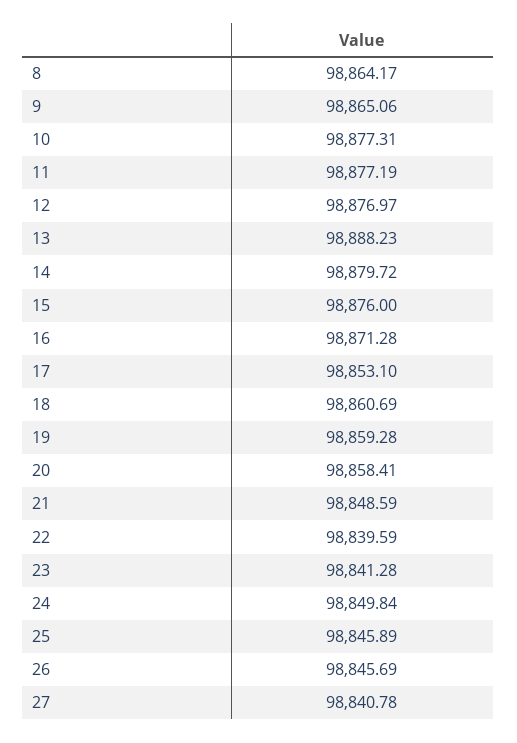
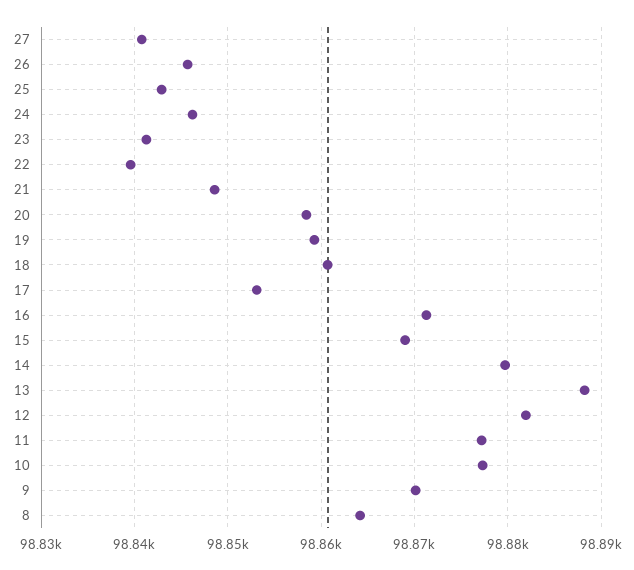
  {
    "8": 98864.17,
-   "9": 98865.06,
+   "9": 98870,
    "10": 98877.31,
    "11": 98877.19,
-   "12": 98876.97,
+   "12": 98882,
    "13": 98888.23,
    "14": 98879.72,
-   "15": 98876,
+   "15": 98869,
    "16": 98871.28,
    "17": 98853.1,
    "18": 98860.69,
    "19": 98859.28,
    "20": 98858.41,
    "21": 98848.59,
    "22": 98839.59,
    "23": 98841.28,
-   "24": 98849.84,
+   "24": 98846,
-   "25": 98845.89,
+   "25": 98843,
    "26": 98845.69,
    "27": 98840.78
  }

